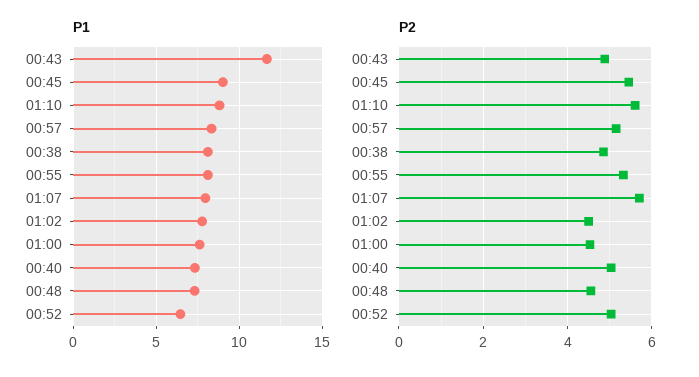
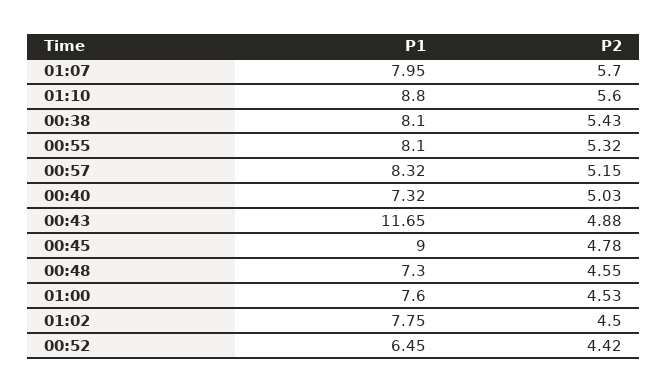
  {
    "P1": {
      "00:43": 11.65,
      "00:45": 9,
      "01:10": 8.8,
      "00:57": 8.32,
      "00:38": 8.1,
      "00:55": 8.1,
      "01:07": 7.95,
      "01:02": 7.75,
      "01:00": 7.6,
      "00:40": 7.32,
      "00:48": 7.3,
      "00:52": 6.45
    },
    "P2": {
      "00:43": 4.88,
-     "00:45": 5.4,
+     "00:45": 4.78,
      "01:10": 5.6,
      "00:57": 5.15,
-     "00:38": 4.8,
+     "00:38": 5.43,
      "00:55": 5.32,
      "01:07": 5.7,
      "01:02": 4.5,
      "01:00": 4.53,
      "00:40": 5.03,
      "00:48": 4.55,
-     "00:52": 5
+     "00:52": 4.42
    }
  }

